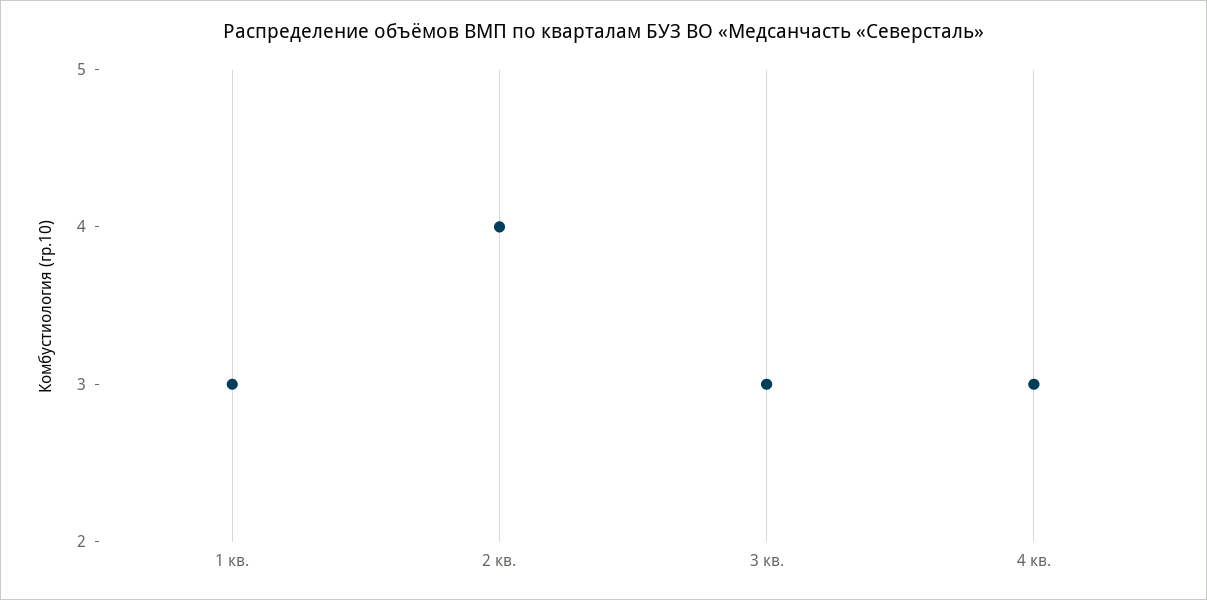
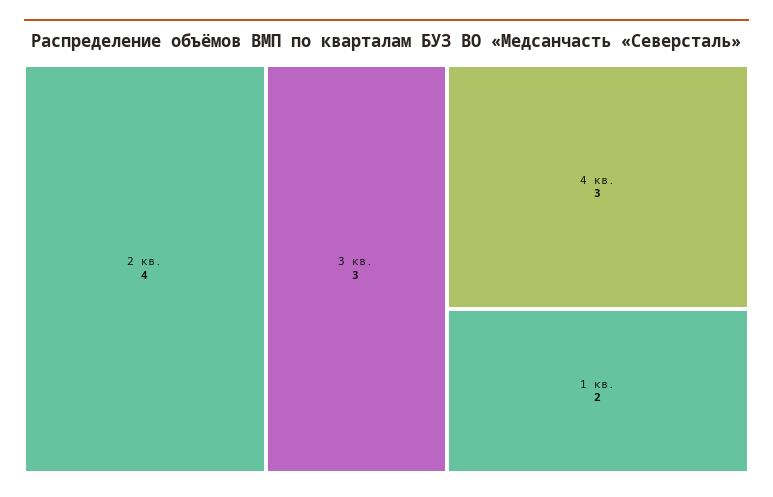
  {
-   "1 кв.": 3,
+   "1 кв.": 2,
    "2 кв.": 4,
    "3 кв.": 3,
    "4 кв.": 3
  }

